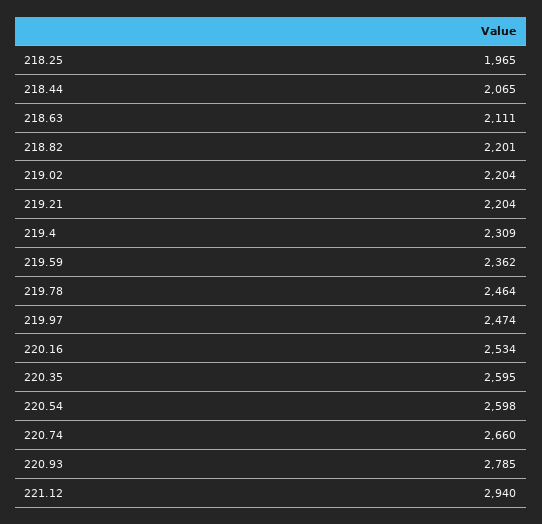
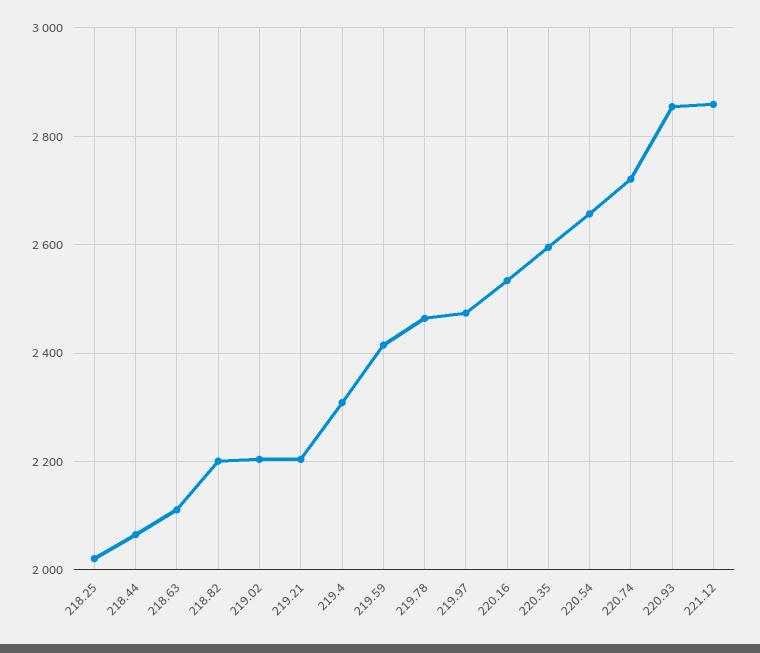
  {
-   "218.25": 1965,
+   "218.25": 2020,
    "218.44": 2065,
    "218.63": 2111,
    "218.82": 2201,
    "219.02": 2204,
    "219.21": 2204,
    "219.4": 2309,
-   "219.59": 2362,
+   "219.59": 2420,
    "219.78": 2464,
    "219.97": 2474,
    "220.16": 2534,
    "220.35": 2595,
-   "220.54": 2598,
+   "220.54": 2660,
-   "220.74": 2660,
+   "220.74": 2720,
-   "220.93": 2785,
+   "220.93": 2860,
-   "221.12": 2940
+   "221.12": 2860
  }

